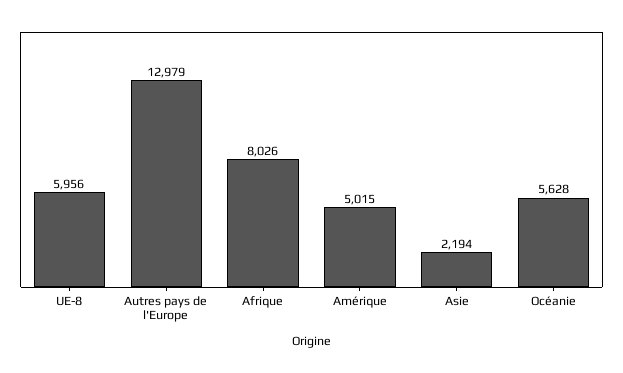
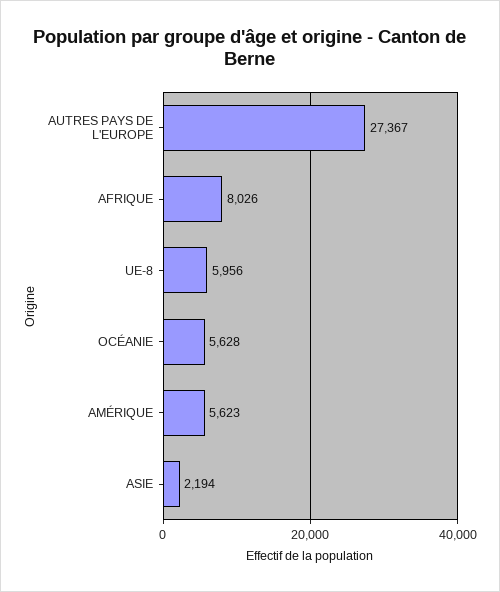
  {
    "UE-8": 5956,
-   "Autres pays de l'Europe": 12979,
+   "Autres pays de l'Europe": 27367,
    "Afrique": 8026,
-   "Amérique": 5015,
+   "Amérique": 5623,
    "Asie": 2194,
    "Océanie": 5628
  }

